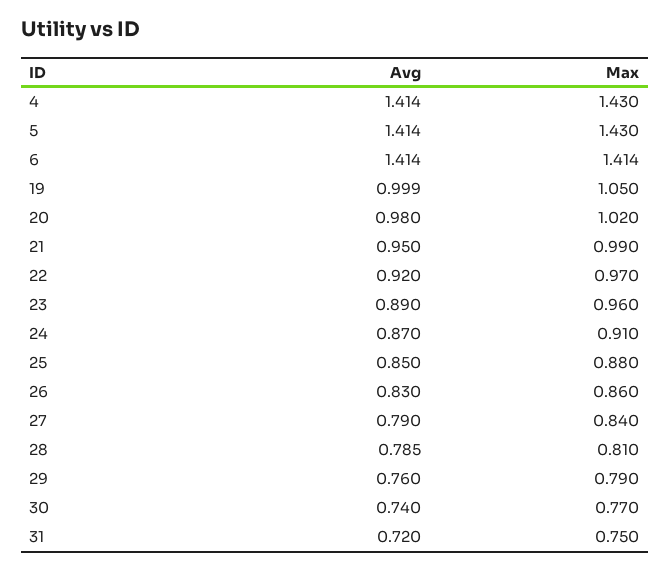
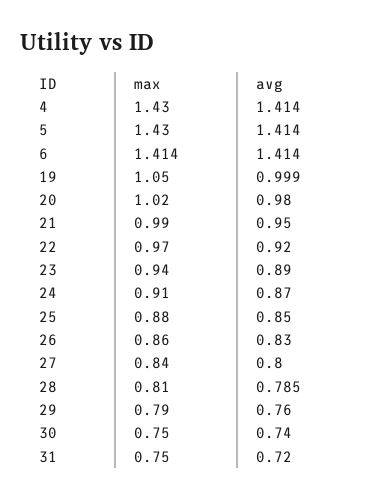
  {
    "Avg": {
      "4": 1.414,
      "5": 1.414,
      "6": 1.414,
      "19": 0.999,
      "20": 0.98,
      "21": 0.95,
      "22": 0.92,
      "23": 0.89,
      "24": 0.87,
      "25": 0.85,
      "26": 0.83,
-     "27": 0.79,
+     "27": 0.8,
      "28": 0.785,
      "29": 0.76,
      "30": 0.74,
      "31": 0.72
    },
    "Max": {
      "4": 1.43,
      "5": 1.43,
      "6": 1.414,
      "19": 1.05,
      "20": 1.02,
      "21": 0.99,
      "22": 0.97,
-     "23": 0.96,
+     "23": 0.94,
      "24": 0.91,
      "25": 0.88,
      "26": 0.86,
      "27": 0.84,
      "28": 0.81,
      "29": 0.79,
-     "30": 0.77,
+     "30": 0.75,
      "31": 0.75
    }
  }

